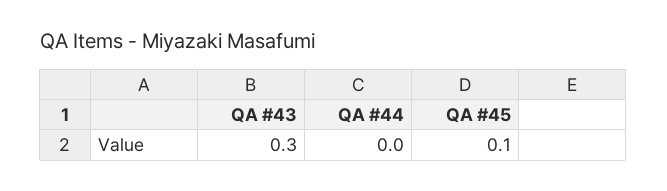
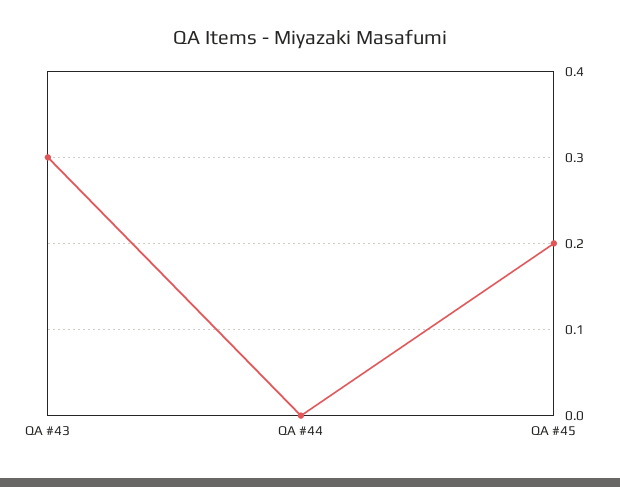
  {
    "QA #43": 0.3,
    "QA #44": 0,
-   "QA #45": 0.1
+   "QA #45": 0.2
  }

